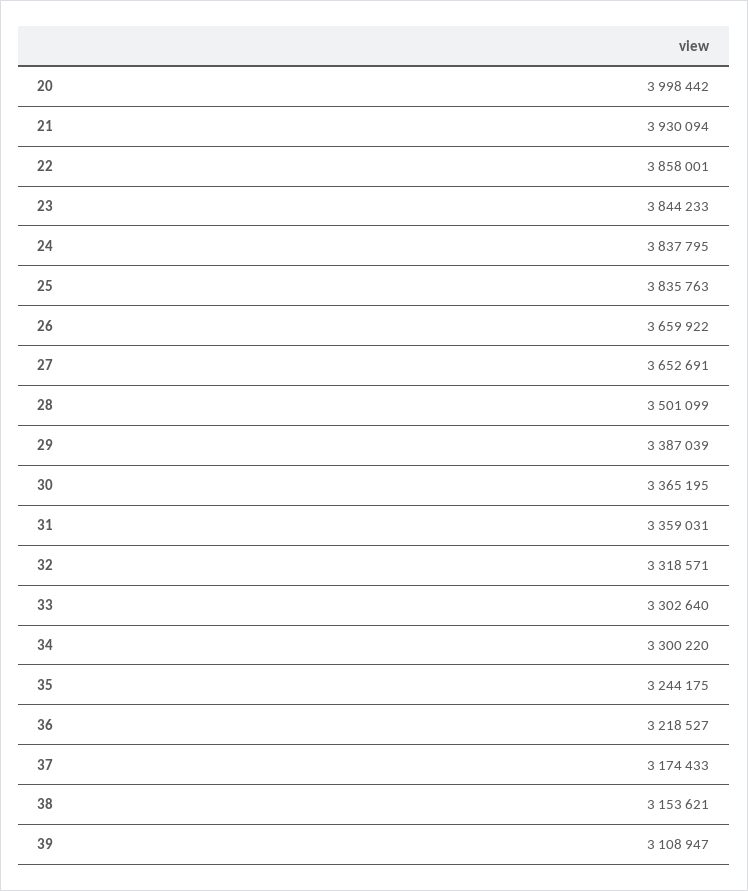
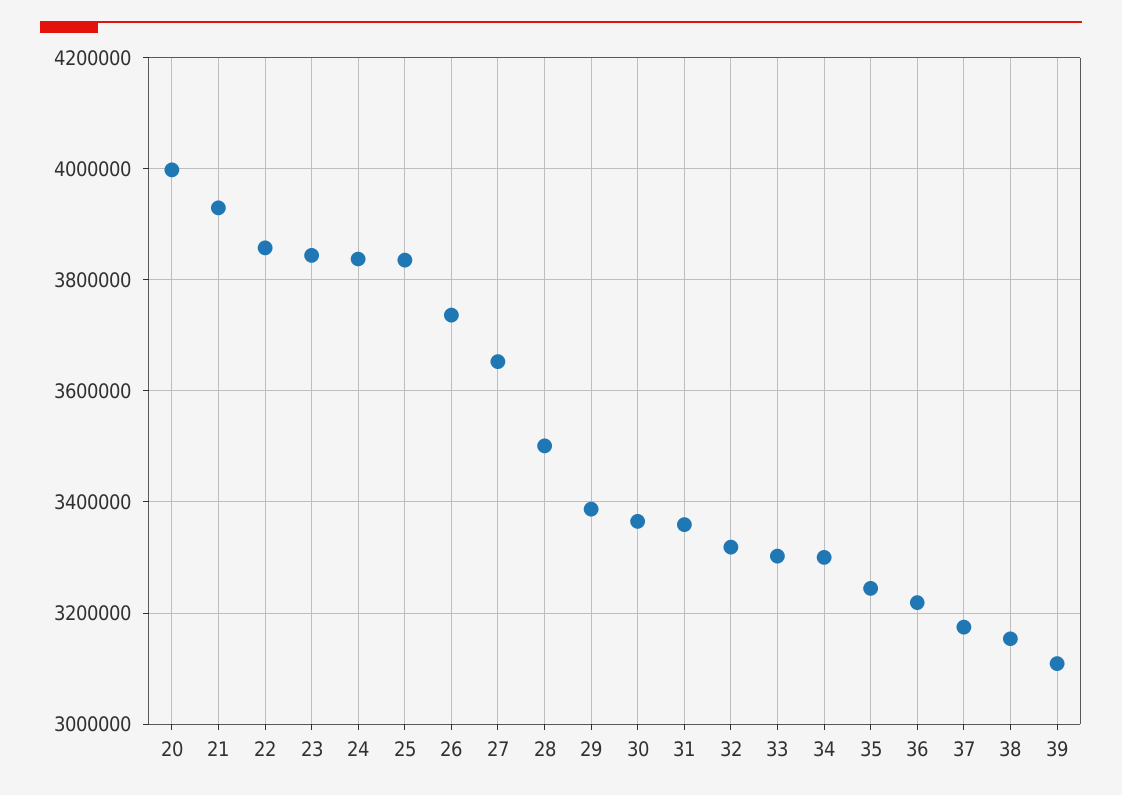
  {
    "20": 3998442,
    "21": 3930094,
    "22": 3858001,
    "23": 3844233,
    "24": 3837795,
    "25": 3835763,
-   "26": 3659922,
+   "26": 3740000,
    "27": 3652691,
    "28": 3501099,
    "29": 3387039,
    "30": 3365195,
    "31": 3359031,
    "32": 3318571,
    "33": 3302640,
    "34": 3300220,
    "35": 3244175,
    "36": 3218527,
    "37": 3174433,
    "38": 3153621,
    "39": 3108947
  }

